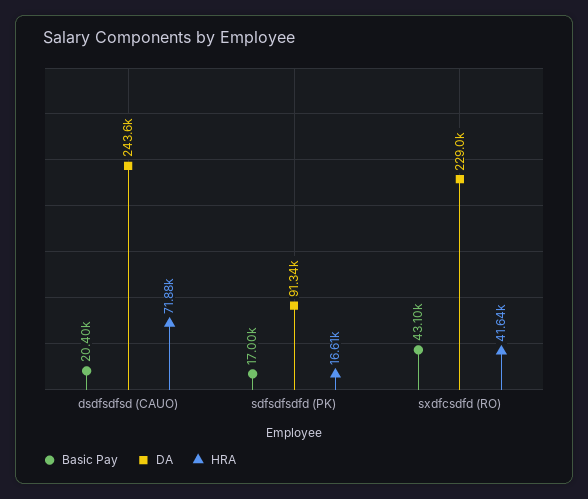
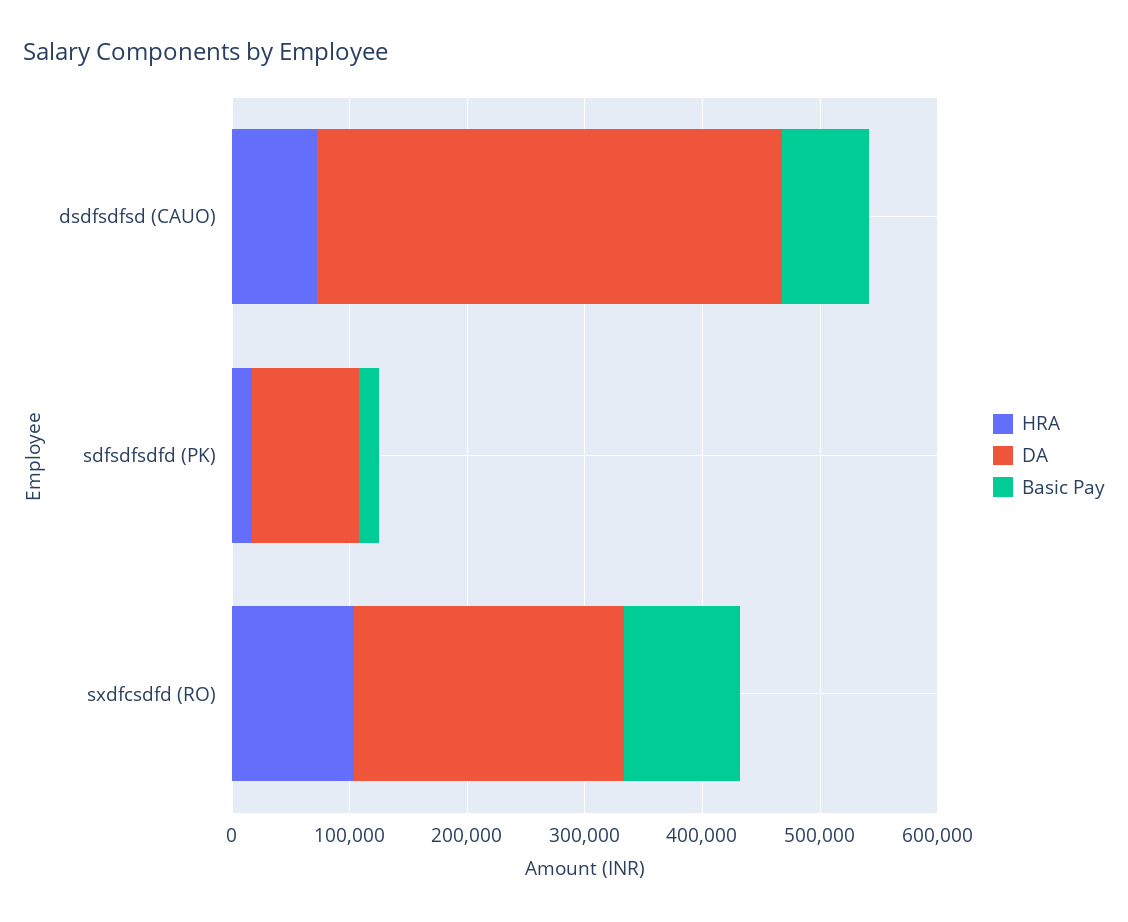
  {
    "Basic Pay": {
-     "dsdfsdfsd (CAUO)": 20400,
+     "dsdfsdfsd (CAUO)": 80000,
      "sdfsdfsdfd (PK)": 17000,
-     "sxdfcsdfd (RO)": 43100
+     "sxdfcsdfd (RO)": 100000
    },
    "DA": {
-     "dsdfsdfsd (CAUO)": 243600,
+     "dsdfsdfsd (CAUO)": 400000,
      "sdfsdfsdfd (PK)": 91340,
      "sxdfcsdfd (RO)": 229000
    },
    "HRA": {
      "dsdfsdfsd (CAUO)": 71880,
      "sdfsdfsdfd (PK)": 16610,
-     "sxdfcsdfd (RO)": 41640
+     "sxdfcsdfd (RO)": 100000
    }
  }

